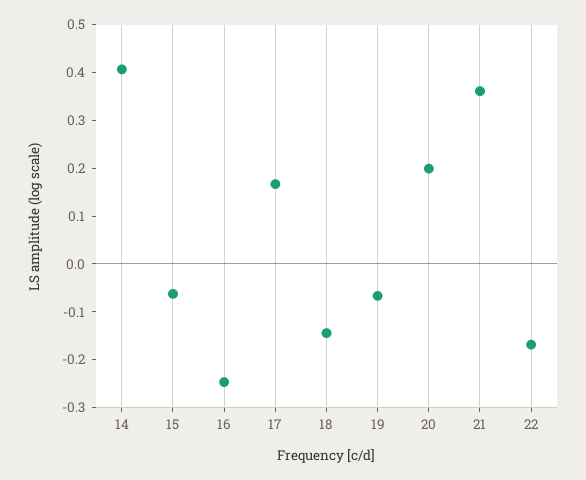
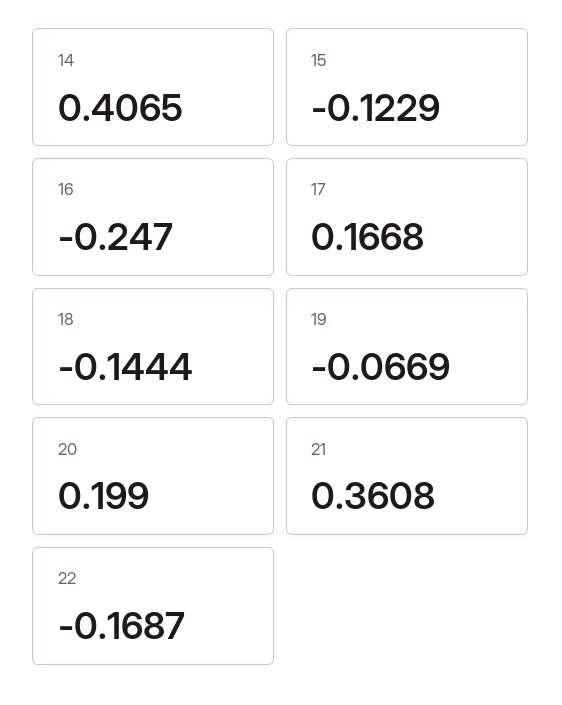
  {
    "14": 0.4065,
-   "15": -0.06,
+   "15": -0.1229,
    "16": -0.247,
    "17": 0.1668,
    "18": -0.1444,
    "19": -0.0669,
    "20": 0.199,
    "21": 0.3608,
    "22": -0.1687
  }

